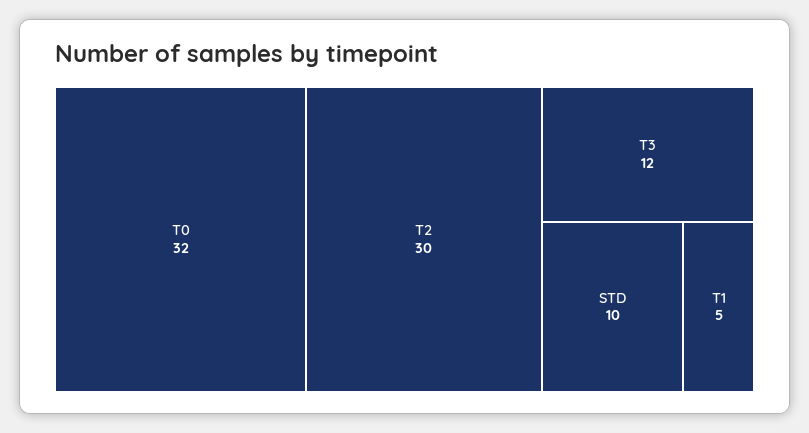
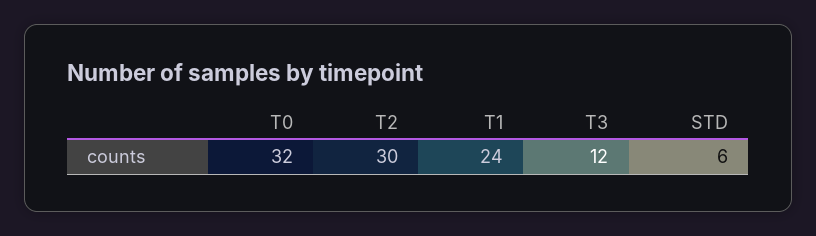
  {
    "T0": 32,
    "T2": 30,
    "T3": 12,
-   "STD": 10,
+   "STD": 6,
-   "T1": 5
+   "T1": 24
  }

